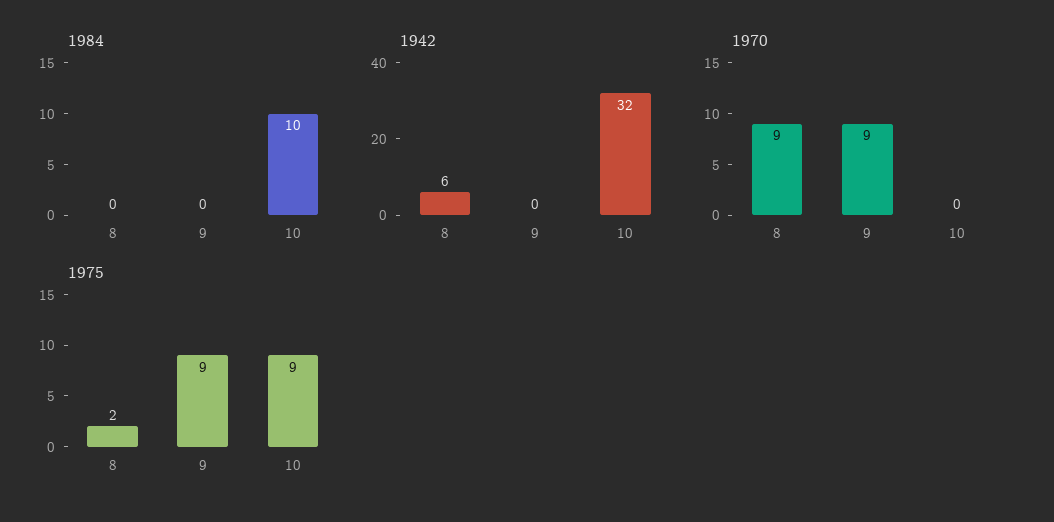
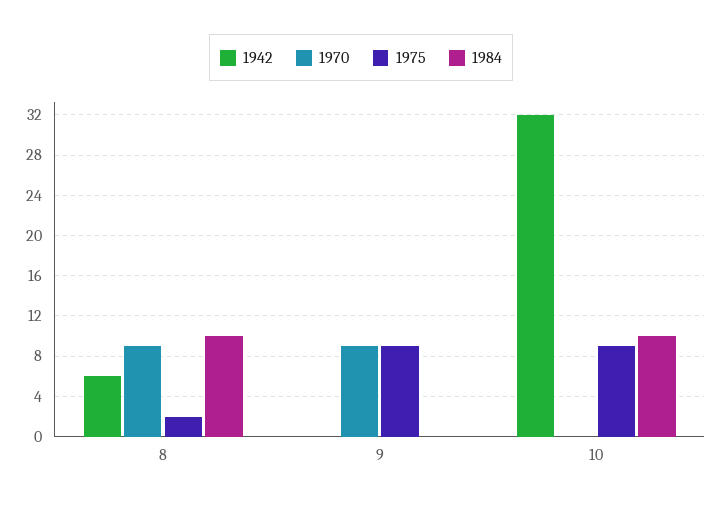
  {
    "1984": {
-     "8": 0,
+     "8": 10,
      "9": 0,
      "10": 10
    },
    "1942": {
      "8": 6,
      "9": 0,
      "10": 32
    },
    "1970": {
      "8": 9,
      "9": 9,
      "10": 0
    },
    "1975": {
      "8": 2,
      "9": 9,
      "10": 9
    }
  }

